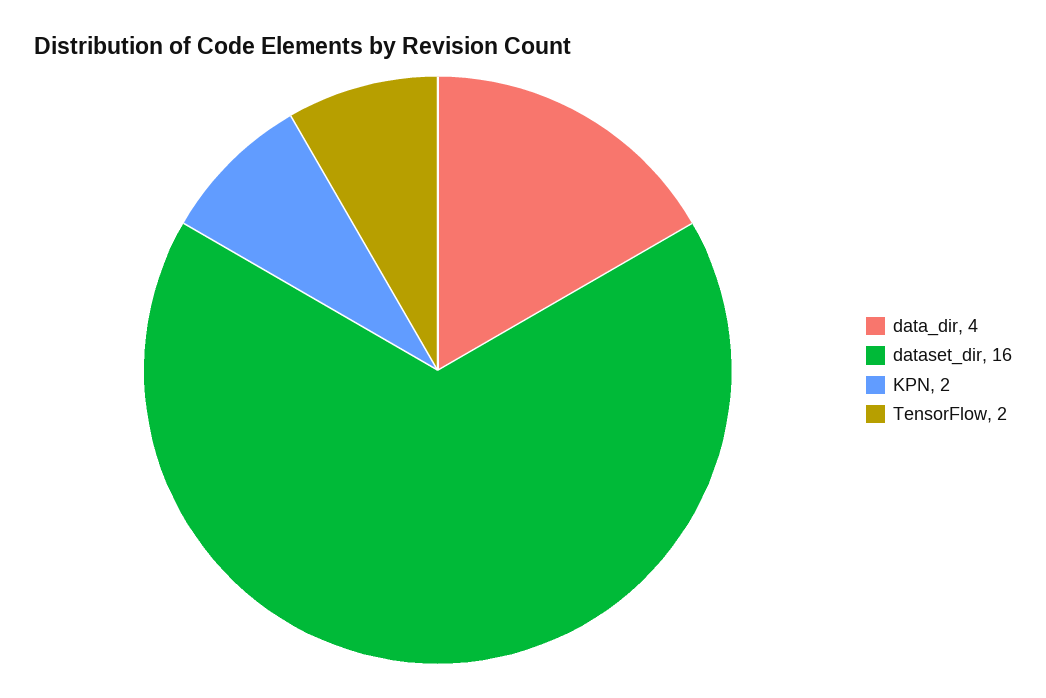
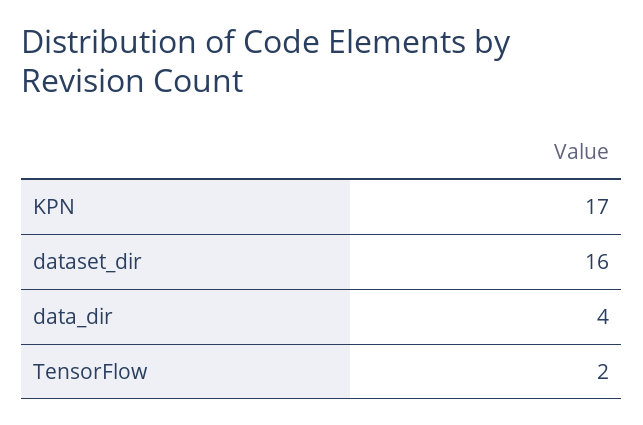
  {
    "data_dir": 4,
    "dataset_dir": 16,
-   "KPN": 2,
+   "KPN": 17,
    "TensorFlow": 2
  }

